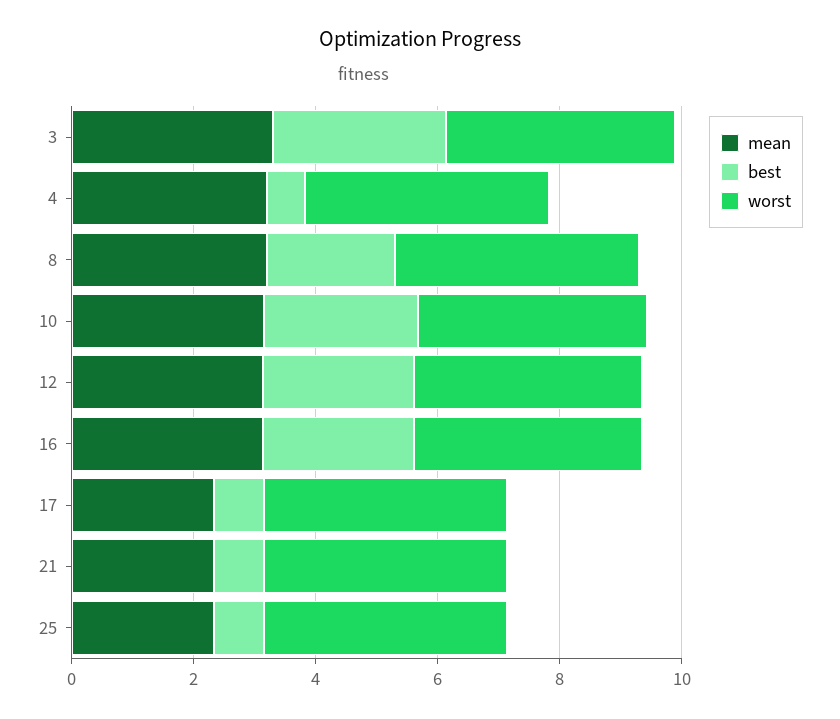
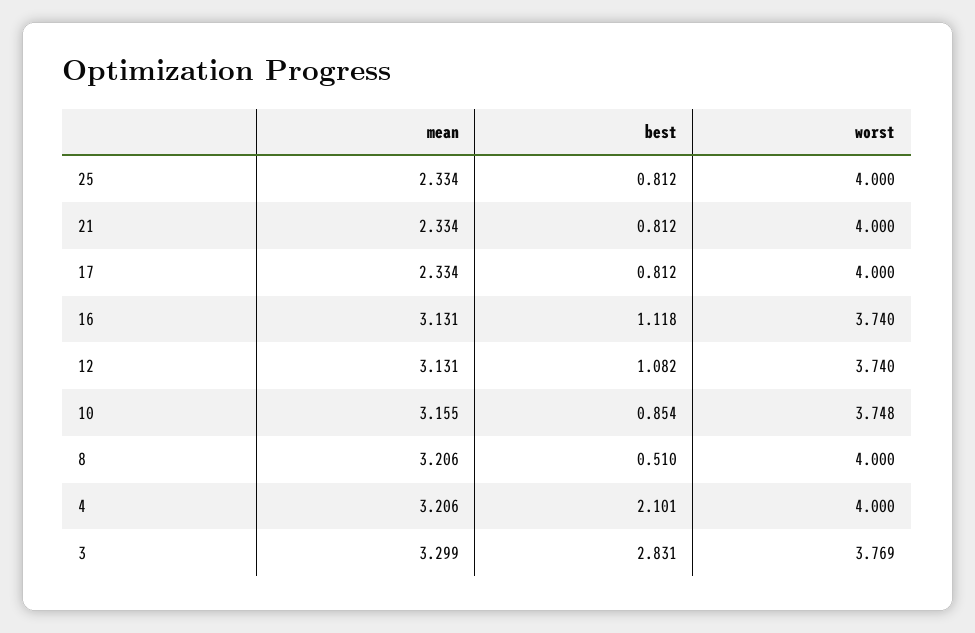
  {
    "mean": {
      "3": 3.299,
      "4": 3.206,
      "8": 3.206,
      "10": 3.155,
      "12": 3.131,
      "16": 3.131,
      "17": 2.334,
      "21": 2.334,
      "25": 2.334
    },
    "best": {
      "3": 2.831,
-     "4": 0.5,
+     "4": 2.101,
-     "8": 2,
+     "8": 0.51,
-     "10": 2.5,
+     "10": 0.854,
-     "12": 2.5,
+     "12": 1.082,
-     "16": 2.5,
+     "16": 1.118,
      "17": 0.812,
      "21": 0.812,
      "25": 0.812
    },
    "worst": {
      "3": 3.769,
      "4": 4,
      "8": 4,
      "10": 3.748,
      "12": 3.74,
      "16": 3.74,
      "17": 4,
      "21": 4,
      "25": 4
    }
  }

